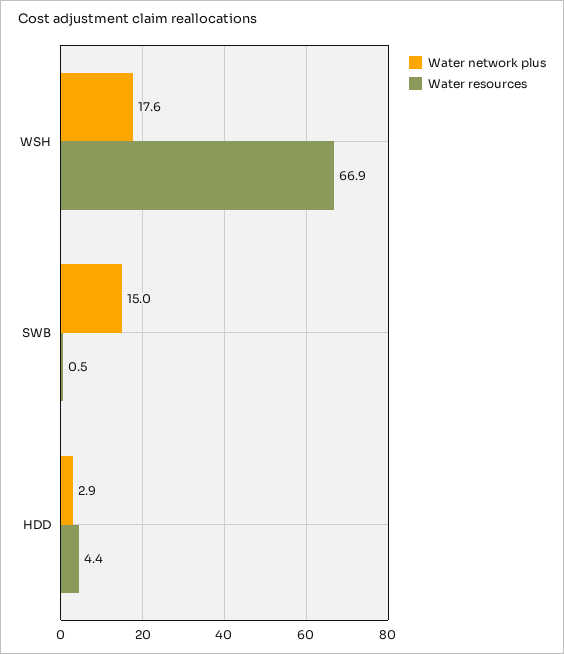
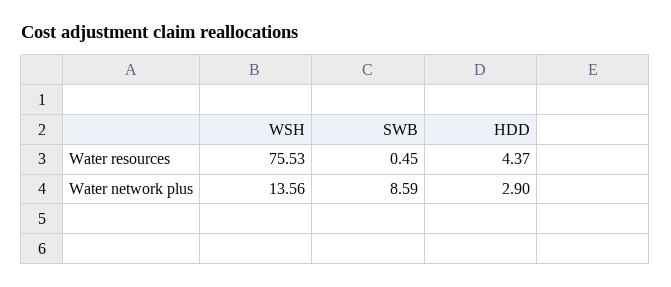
  {
    "Water network plus": {
-     "WSH": 17.6,
+     "WSH": 13.56,
-     "SWB": 15,
+     "SWB": 8.59,
      "HDD": 2.9
    },
    "Water resources": {
-     "WSH": 66.9,
+     "WSH": 75.53,
      "SWB": 0.45,
      "HDD": 4.37
    }
  }

